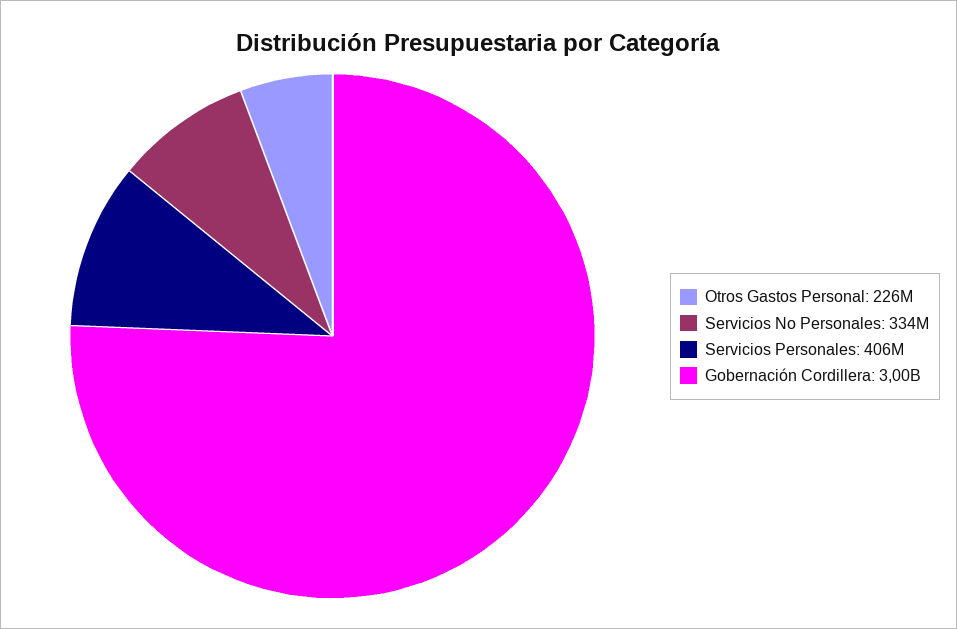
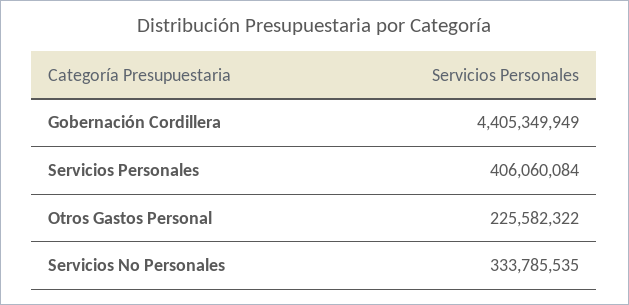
  {
    "Otros Gastos Personal": 225582322,
    "Servicios No Personales": 333785535,
    "Servicios Personales": 406060084,
-   "Gobernación Cordillera": 3000000000
+   "Gobernación Cordillera": 4405349949
  }

